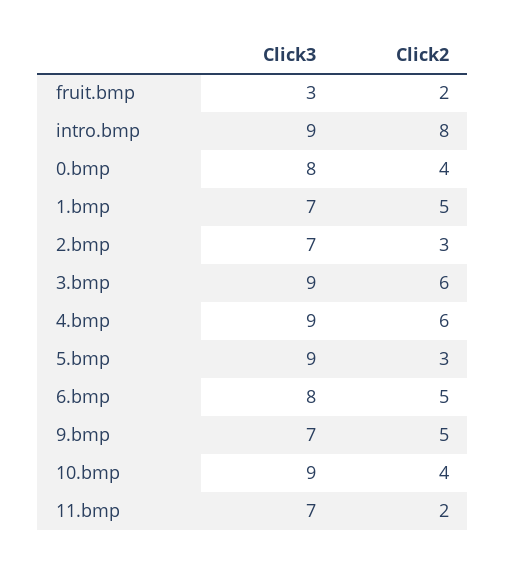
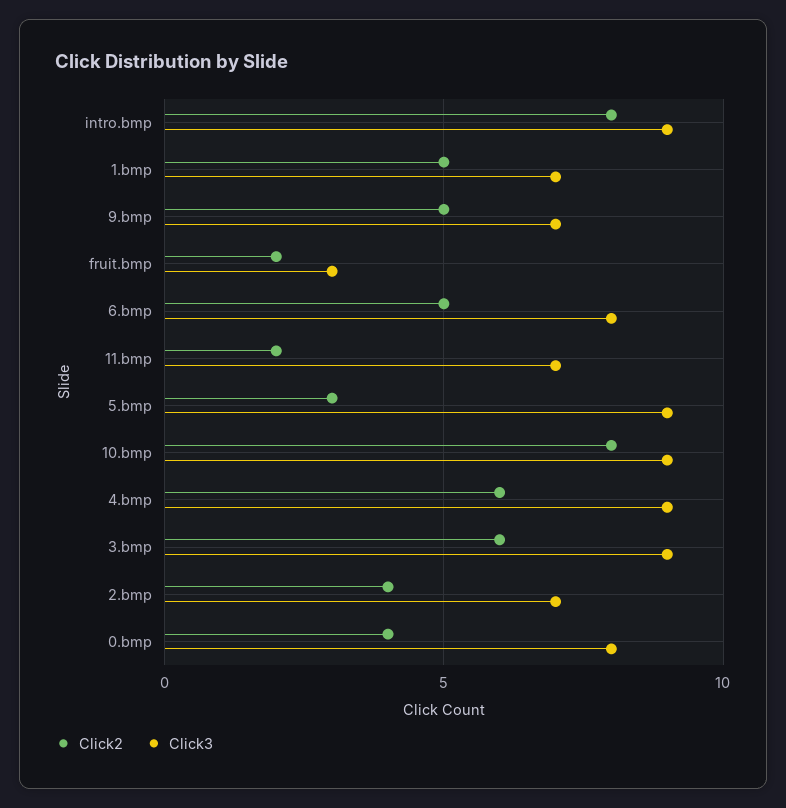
  {
    "Click3": {
      "fruit.bmp": 3,
      "intro.bmp": 9,
      "0.bmp": 8,
      "1.bmp": 7,
      "2.bmp": 7,
      "3.bmp": 9,
      "4.bmp": 9,
      "5.bmp": 9,
      "6.bmp": 8,
      "9.bmp": 7,
      "10.bmp": 9,
      "11.bmp": 7
    },
    "Click2": {
      "fruit.bmp": 2,
      "intro.bmp": 8,
      "0.bmp": 4,
      "1.bmp": 5,
-     "2.bmp": 3,
+     "2.bmp": 4,
      "3.bmp": 6,
      "4.bmp": 6,
      "5.bmp": 3,
      "6.bmp": 5,
      "9.bmp": 5,
-     "10.bmp": 4,
+     "10.bmp": 8,
      "11.bmp": 2
    }
  }

